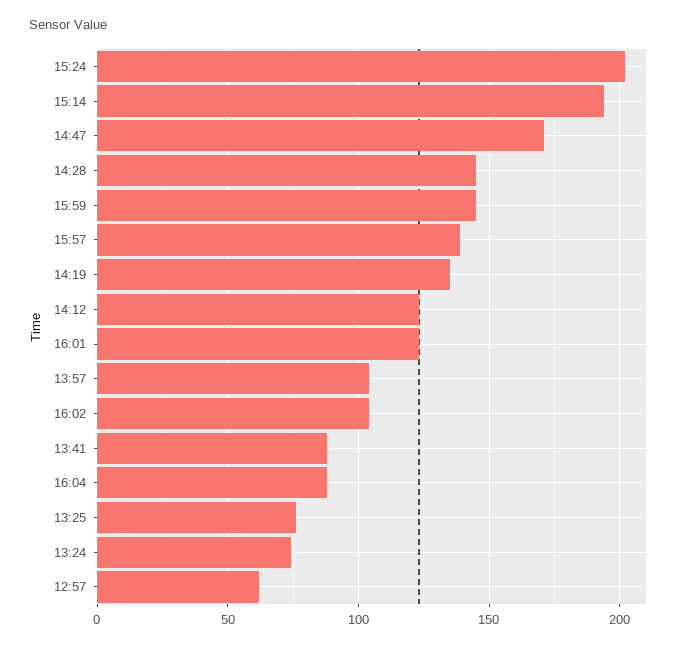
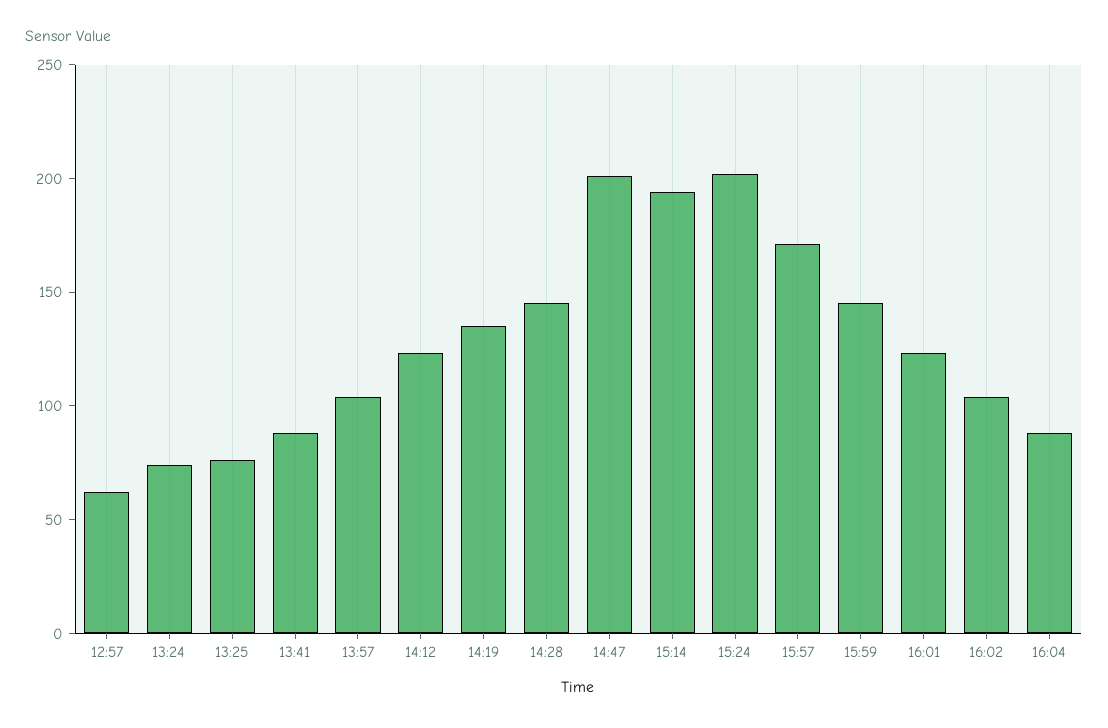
  {
    "15:24": 200,
    "15:14": 195,
-   "14:47": 170,
+   "14:47": 200,
    "14:28": 145,
    "15:59": 145,
-   "15:57": 140,
+   "15:57": 170,
    "14:19": 135,
    "14:12": 125,
    "16:01": 125,
    "13:57": 105,
    "16:02": 105,
    "13:41": 90,
    "16:04": 90,
    "13:25": 75,
    "13:24": 75,
    "12:57": 60
  }

